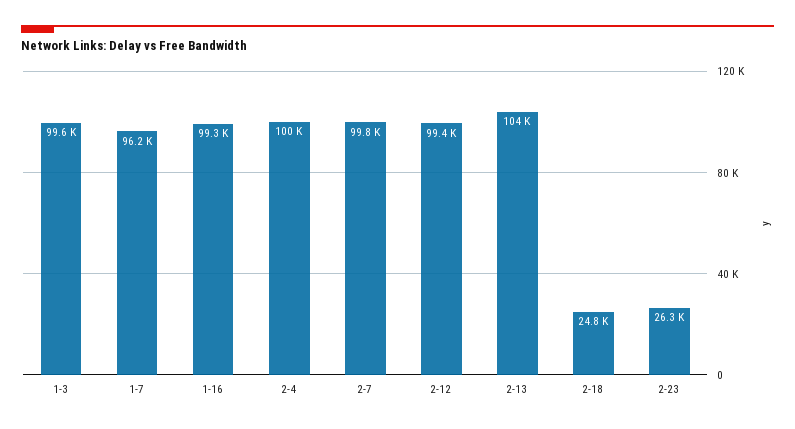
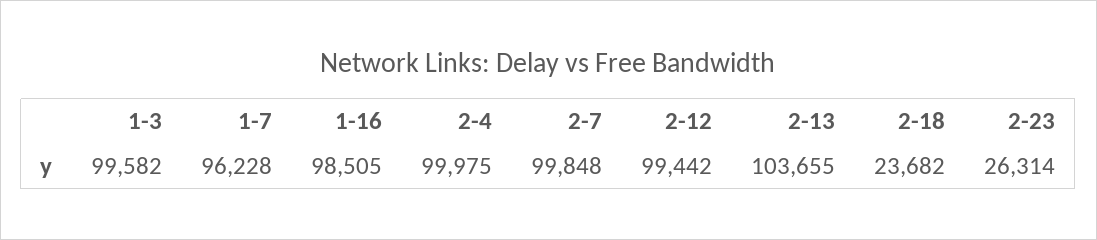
  {
    "1-3": 99582,
    "1-7": 96228,
-   "1-16": 99300,
+   "1-16": 98505,
    "2-4": 99975,
    "2-7": 99848,
    "2-12": 99442,
    "2-13": 103655,
-   "2-18": 24800,
+   "2-18": 23682,
    "2-23": 26314
  }

